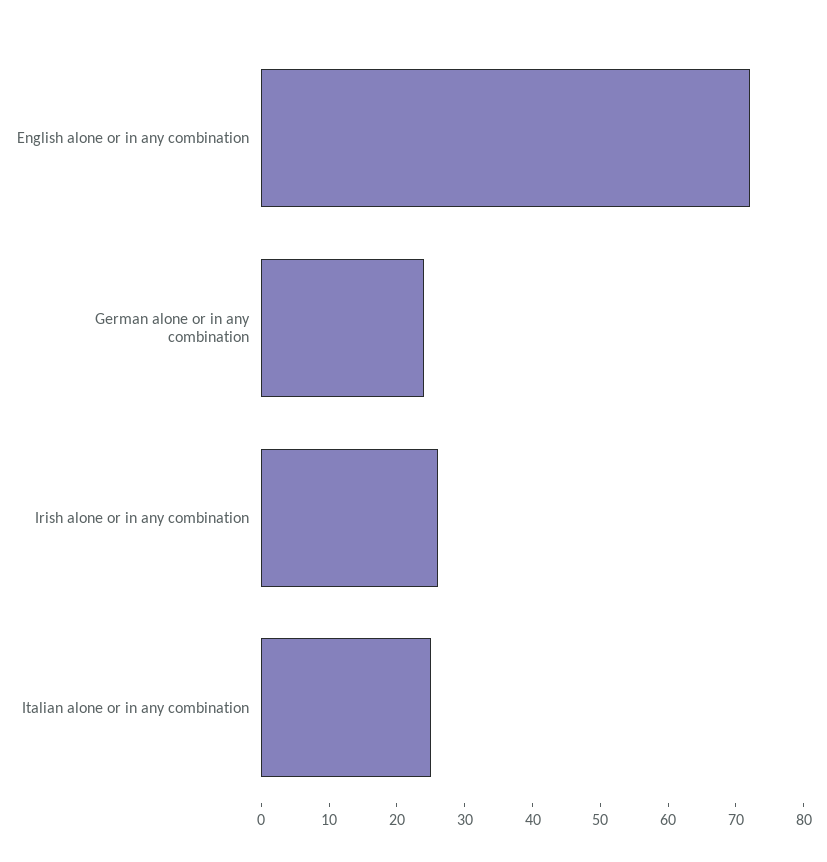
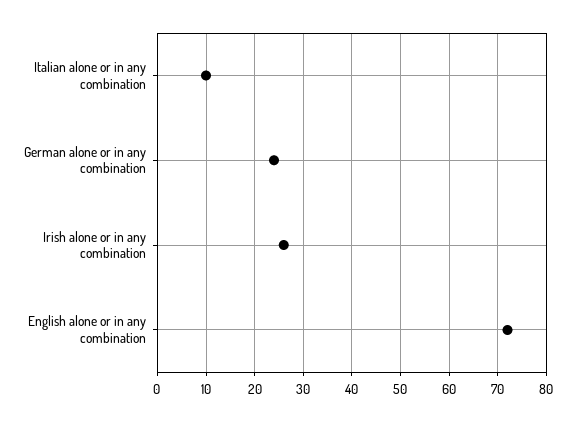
  {
    "English alone or in any combination": 70,
    "German alone or in any combination": 25,
    "Irish alone or in any combination": 25,
-   "Italian alone or in any combination": 25
+   "Italian alone or in any combination": 10
  }

